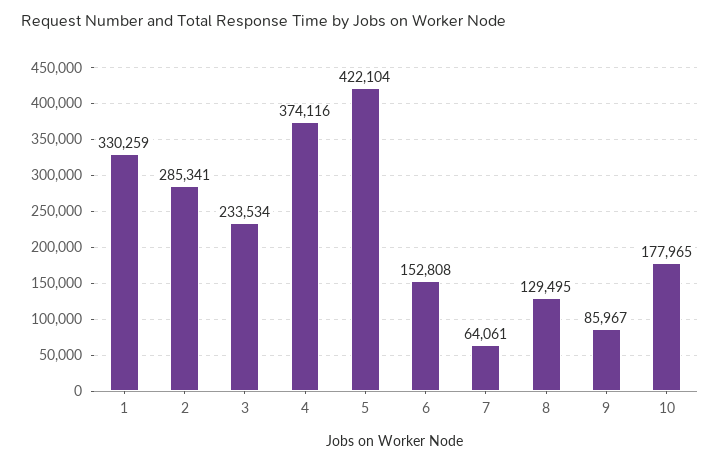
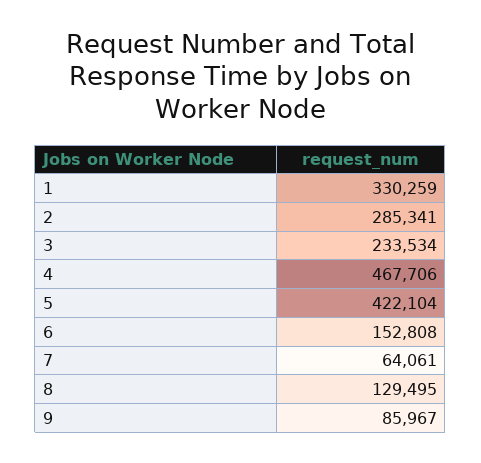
  {
    "1": 330259,
    "2": 285341,
    "3": 233534,
-   "4": 374116,
+   "4": 467706,
    "5": 422104,
    "6": 152808,
    "7": 64061,
    "8": 129495,
-   "9": 85967,
+   "9": 85967
-   "10": 177965
  }

